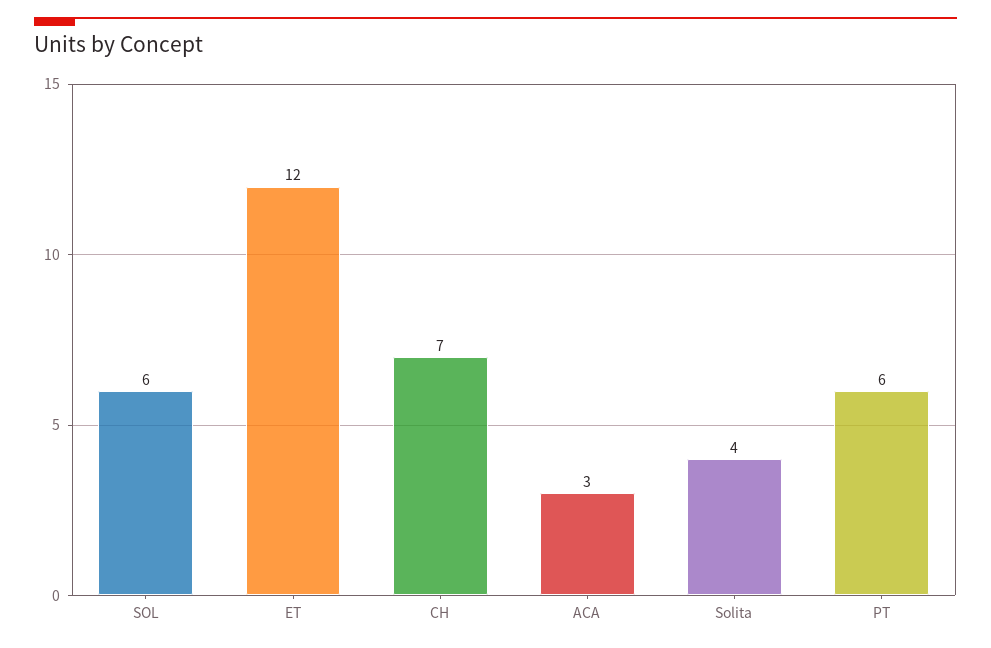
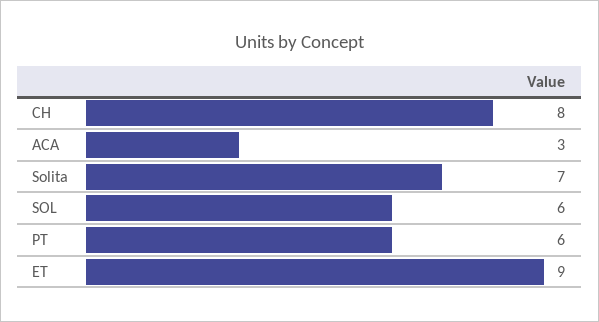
  {
    "SOL": 6,
-   "ET": 12,
+   "ET": 9,
-   "CH": 7,
+   "CH": 8,
    "ACA": 3,
-   "Solita": 4,
+   "Solita": 7,
    "PT": 6
  }

